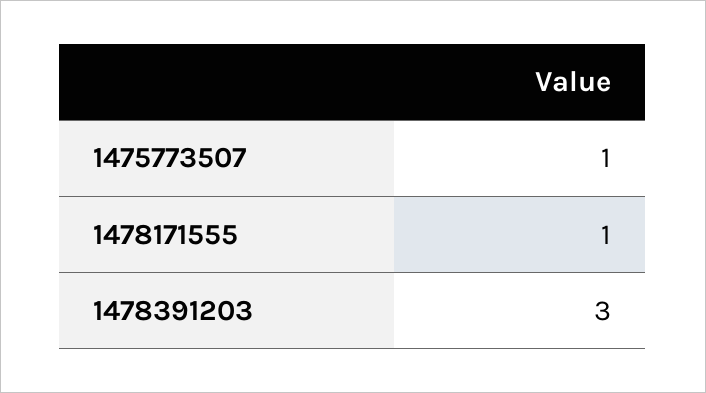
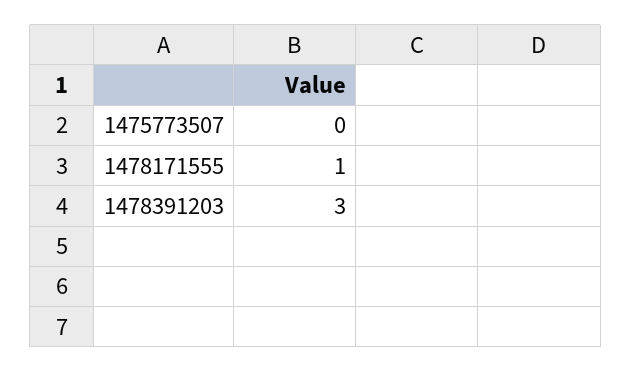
  {
-   "1475773507": 1,
+   "1475773507": 0,
    "1478171555": 1,
    "1478391203": 3
  }

